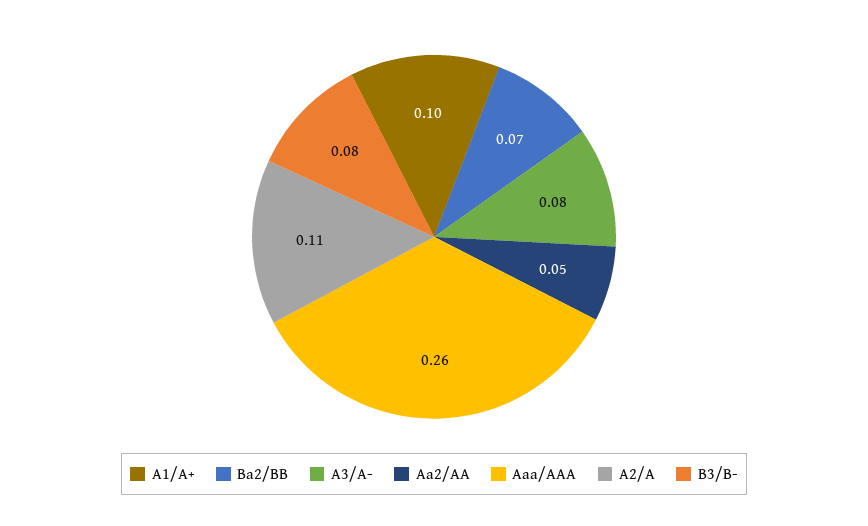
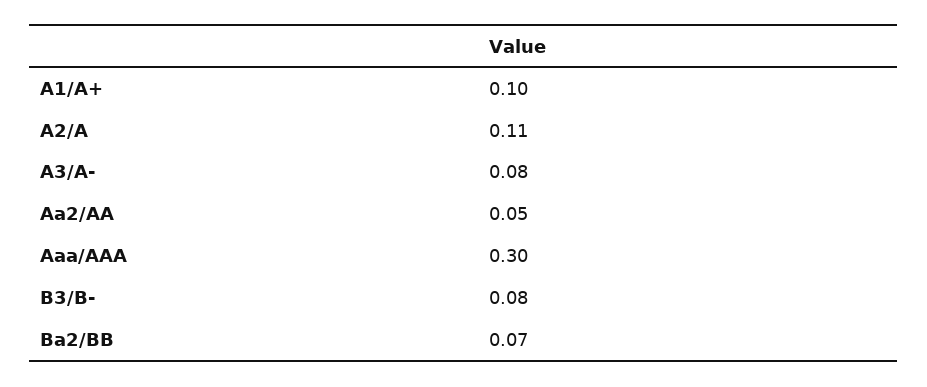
  {
    "A1/A+": 0.1,
    "Ba2/BB": 0.07,
    "A3/A-": 0.08,
    "Aa2/AA": 0.05,
-   "Aaa/AAA": 0.26,
+   "Aaa/AAA": 0.3,
    "A2/A": 0.11,
    "B3/B-": 0.08
  }

